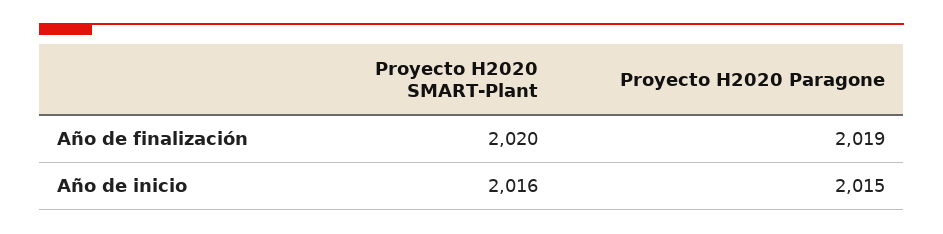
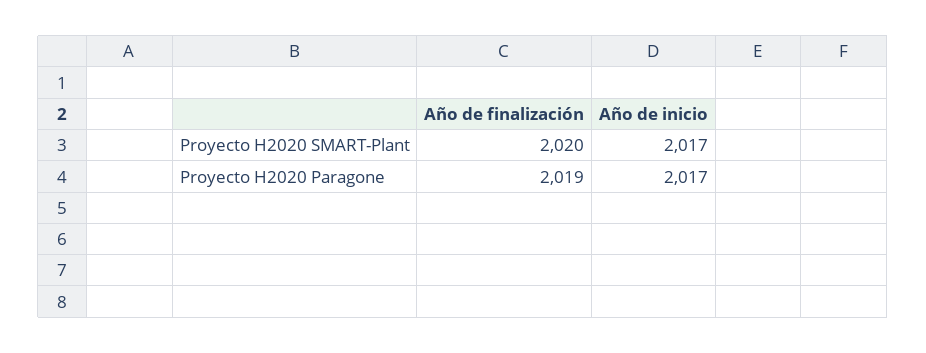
  {
    "Proyecto H2020 SMART-Plant": {
      "Año de finalización": 2020,
-     "Año de inicio": 2016
+     "Año de inicio": 2017
    },
    "Proyecto H2020 Paragone": {
      "Año de finalización": 2019,
-     "Año de inicio": 2015
+     "Año de inicio": 2017
    }
  }

